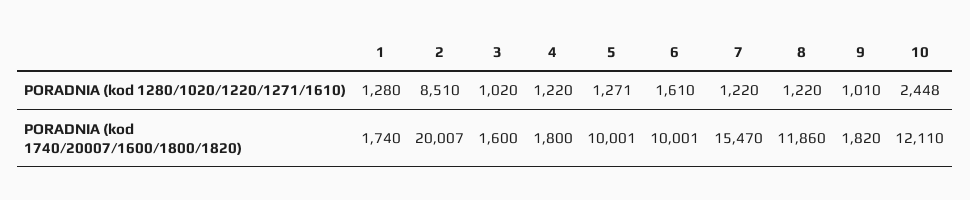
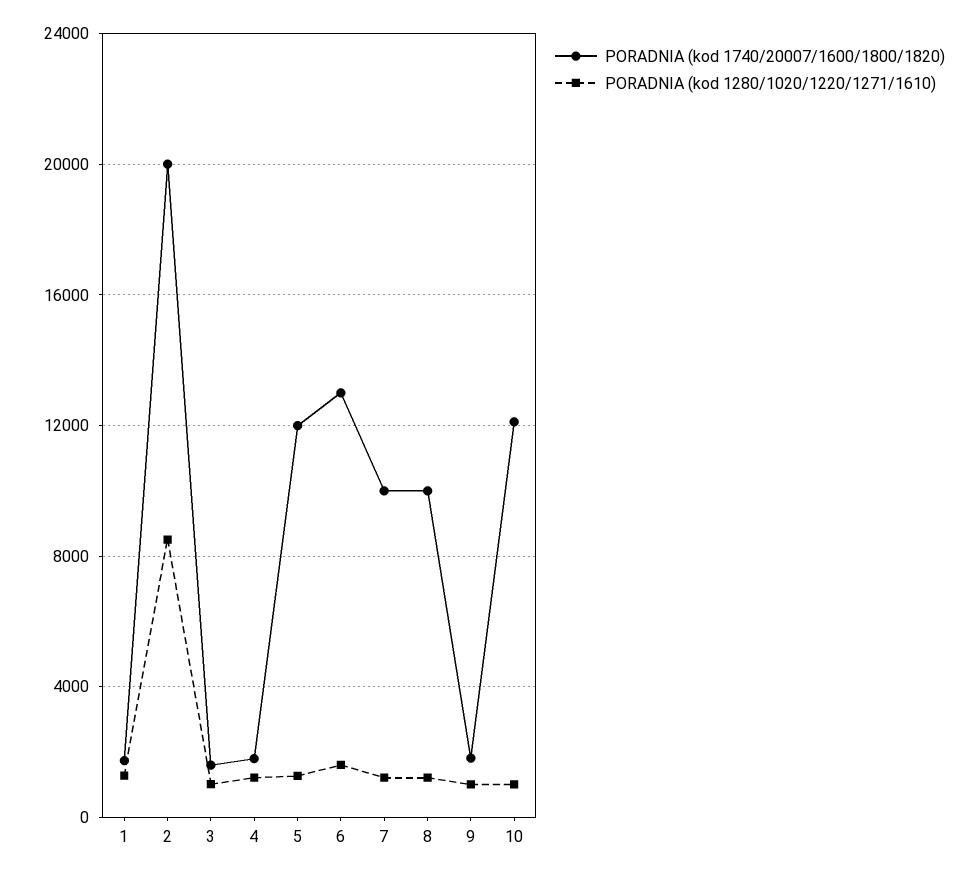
  {
    "PORADNIA (kod 1280/1020/1220/1271/1610)": {
      "1": 1280,
      "2": 8510,
      "3": 1020,
      "4": 1220,
      "5": 1271,
      "6": 1610,
      "7": 1220,
      "8": 1220,
      "9": 1010,
-     "10": 2448
+     "10": 1000
    },
    "PORADNIA (kod 1740/20007/1600/1800/1820)": {
      "1": 1740,
      "2": 20007,
      "3": 1600,
      "4": 1800,
-     "5": 10001,
+     "5": 12000,
-     "6": 10001,
+     "6": 13000,
-     "7": 15470,
+     "7": 10000,
-     "8": 11860,
+     "8": 10000,
      "9": 1820,
      "10": 12110
    }
  }

